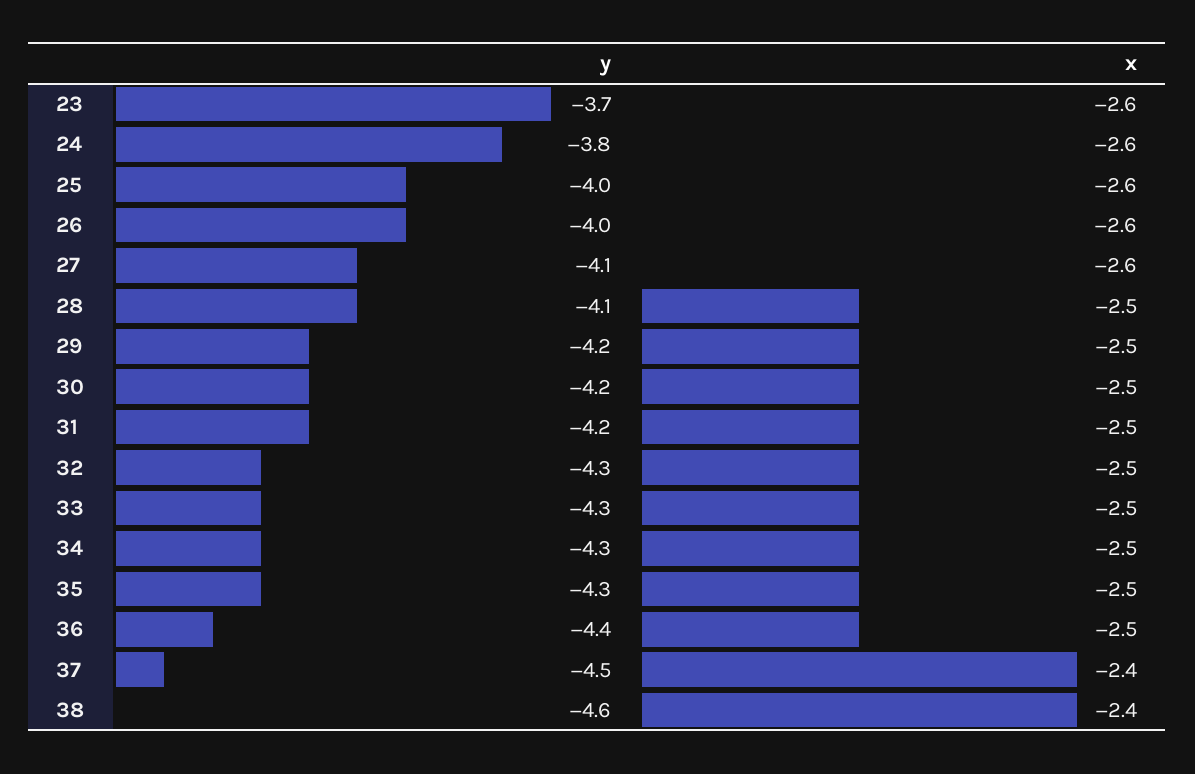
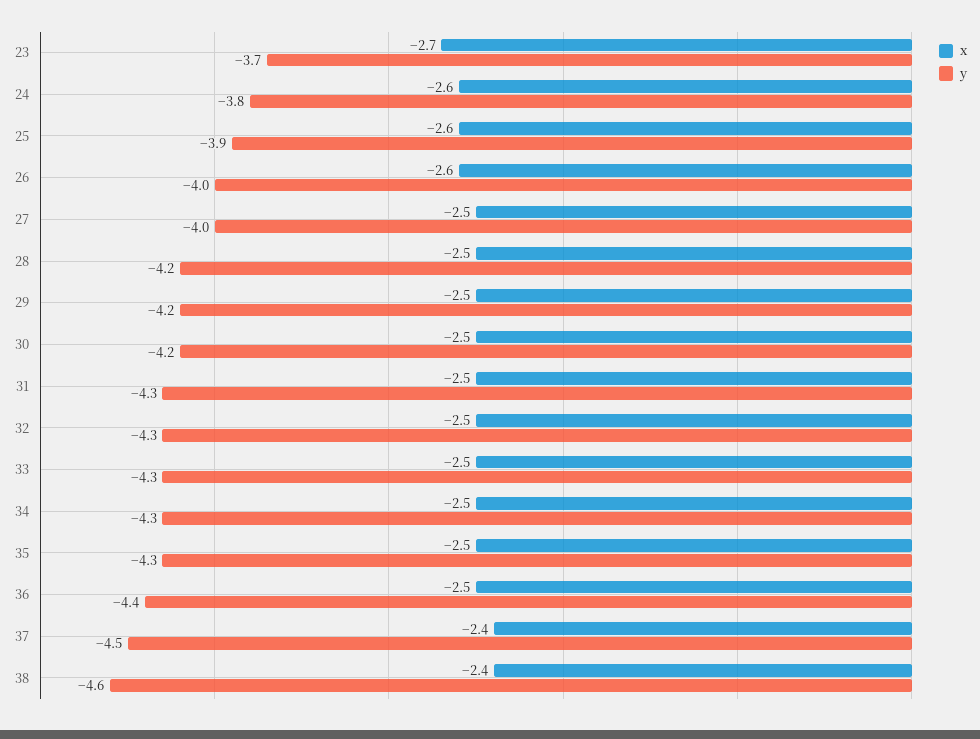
  {
    "y": {
      "23": -3.7,
      "24": -3.8,
-     "25": -4,
+     "25": -3.9,
      "26": -4,
-     "27": -4.1,
+     "27": -4,
-     "28": -4.1,
+     "28": -4.2,
      "29": -4.2,
      "30": -4.2,
-     "31": -4.2,
+     "31": -4.3,
      "32": -4.3,
      "33": -4.3,
      "34": -4.3,
      "35": -4.3,
      "36": -4.4,
      "37": -4.5,
      "38": -4.6
    },
    "x": {
-     "23": -2.6,
+     "23": -2.7,
      "24": -2.6,
      "25": -2.6,
      "26": -2.6,
-     "27": -2.6,
+     "27": -2.5,
      "28": -2.5,
      "29": -2.5,
      "30": -2.5,
      "31": -2.5,
      "32": -2.5,
      "33": -2.5,
      "34": -2.5,
      "35": -2.5,
      "36": -2.5,
      "37": -2.4,
      "38": -2.4
    }
  }

